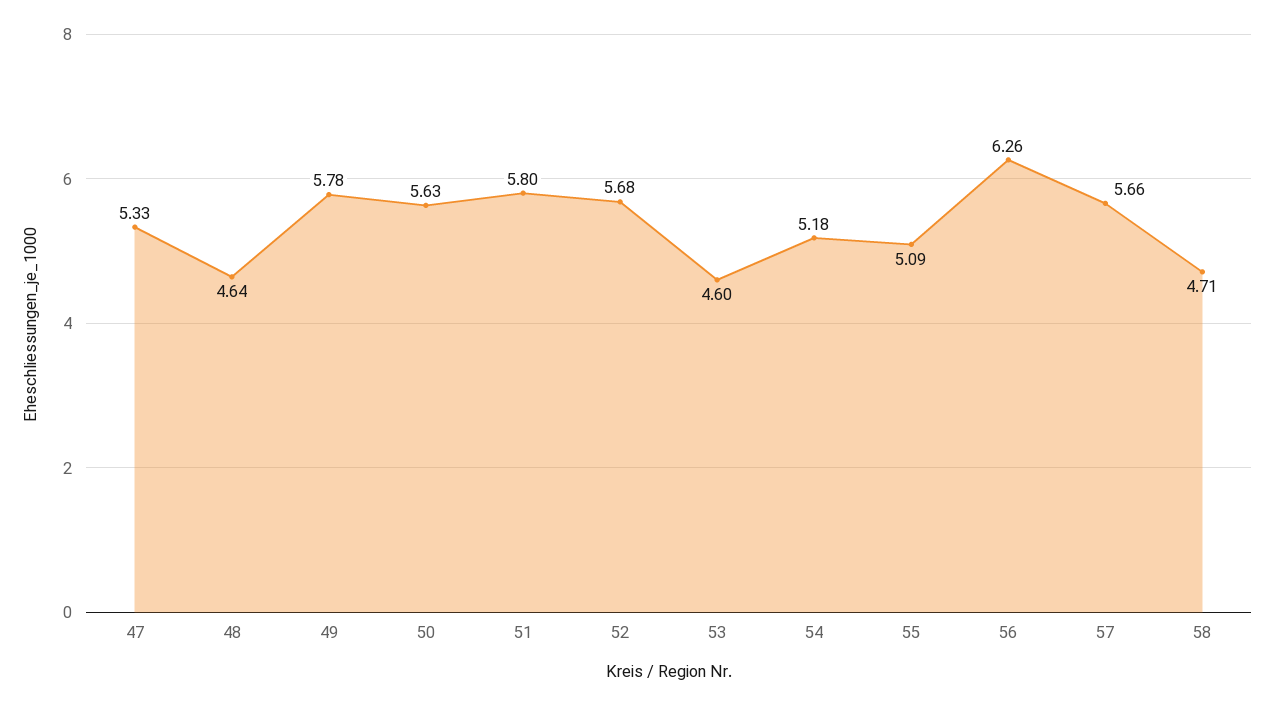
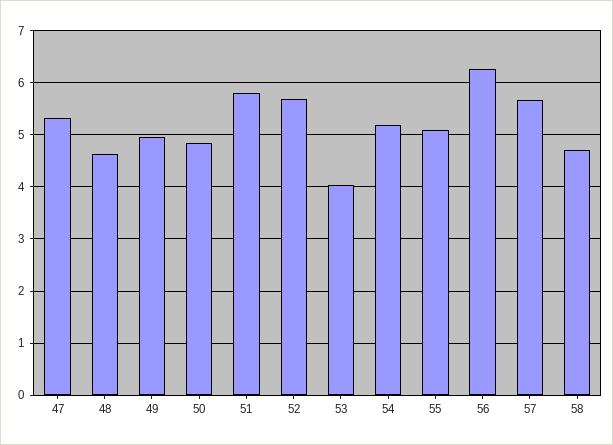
  {
    "47": 5.33,
    "48": 4.64,
-   "49": 5.78,
+   "49": 5,
-   "50": 5.63,
+   "50": 4.8,
    "51": 5.8,
    "52": 5.68,
-   "53": 4.6,
+   "53": 4,
    "54": 5.18,
    "55": 5.09,
    "56": 6.26,
    "57": 5.66,
    "58": 4.71
  }

